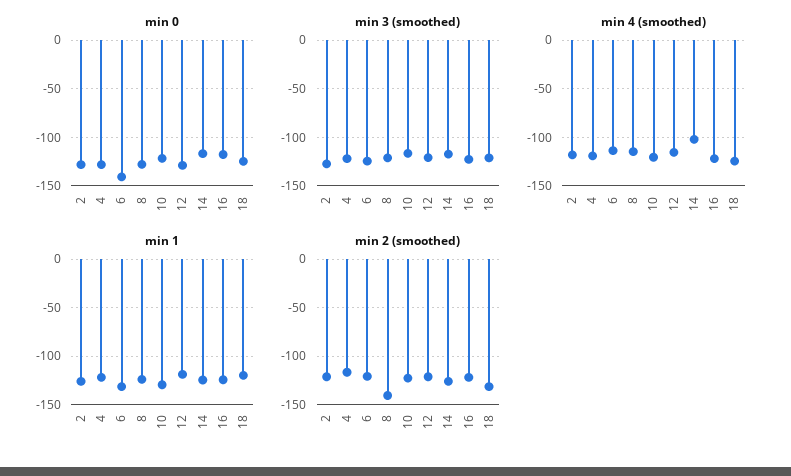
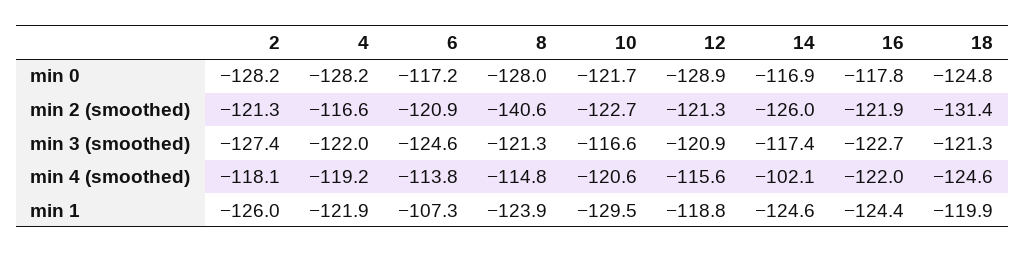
  {
    "min 0": {
      "2": -128.2,
      "4": -128.2,
-     "6": -140,
+     "6": -117.2,
      "8": -128,
      "10": -121.7,
      "12": -128.9,
      "14": -116.9,
      "16": -117.8,
      "18": -124.8
    },
    "min 3 (smoothed)": {
      "2": -127.4,
      "4": -122,
      "6": -124.6,
      "8": -121.3,
      "10": -116.6,
      "12": -120.9,
      "14": -117.4,
      "16": -122.7,
      "18": -121.3
    },
    "min 4 (smoothed)": {
      "2": -118.1,
      "4": -119.2,
      "6": -113.8,
      "8": -114.8,
      "10": -120.6,
      "12": -115.6,
      "14": -102.1,
      "16": -122,
      "18": -124.6
    },
    "min 1": {
      "2": -126,
      "4": -121.9,
-     "6": -130,
+     "6": -107.3,
      "8": -123.9,
      "10": -129.5,
      "12": -118.8,
      "14": -124.6,
      "16": -124.4,
      "18": -119.9
    },
    "min 2 (smoothed)": {
      "2": -121.3,
      "4": -116.6,
      "6": -120.9,
      "8": -140.6,
      "10": -122.7,
      "12": -121.3,
      "14": -126,
      "16": -121.9,
      "18": -131.4
    }
  }

